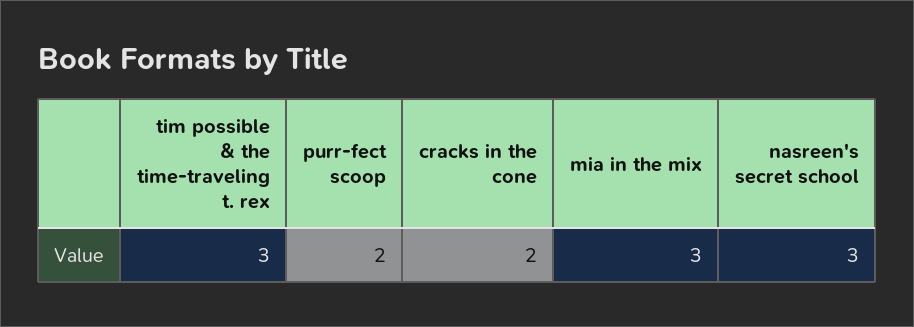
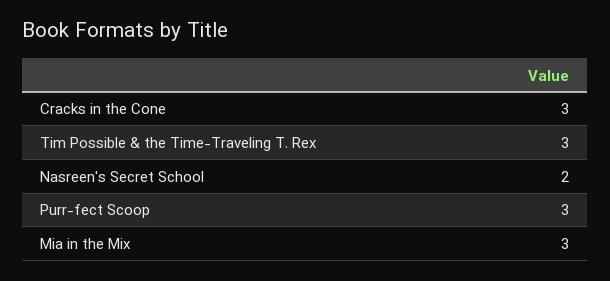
  {
    "tim possible & the time-traveling t. rex": 3,
-   "purr-fect scoop": 2,
+   "purr-fect scoop": 3,
-   "cracks in the cone": 2,
+   "cracks in the cone": 3,
    "mia in the mix": 3,
-   "nasreen's secret school": 3
+   "nasreen's secret school": 2
  }

